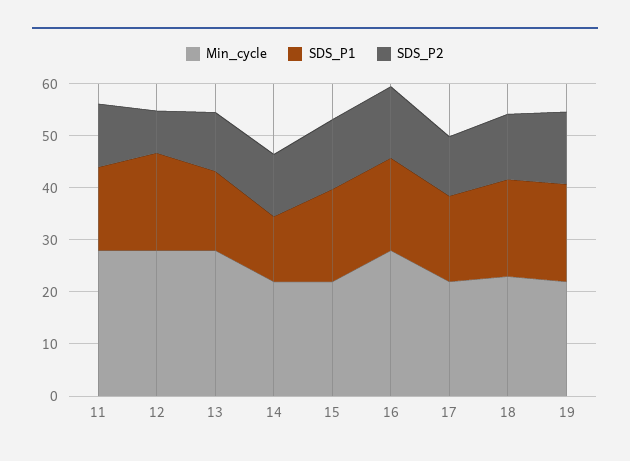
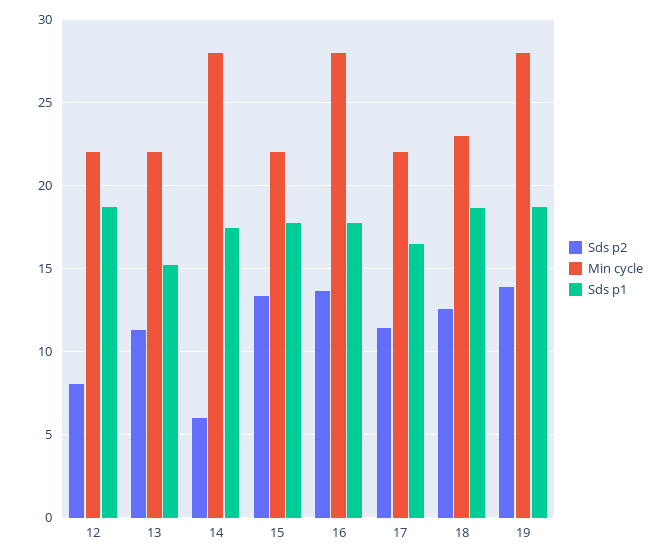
  {
    "Min_cycle": {
-     "11": 28,
-     "12": 28,
+     "12": 22,
-     "13": 28,
+     "13": 22,
-     "14": 22,
+     "14": 28,
      "15": 22,
      "16": 28,
      "17": 22,
      "18": 23,
-     "19": 22
+     "19": 28
    },
    "SDS_P1": {
-     "11": 16,
      "12": 18.5,
      "13": 15,
-     "14": 12,
+     "14": 17.5,
      "15": 18,
      "16": 18,
      "17": 16.5,
      "18": 18.5,
      "19": 18.5
    },
    "SDS_P2": {
-     "11": 12,
      "12": 8,
      "13": 11.5,
-     "14": 12,
+     "14": 6,
      "15": 13.5,
      "16": 13.5,
      "17": 11.5,
      "18": 12.5,
      "19": 14
    }
  }

